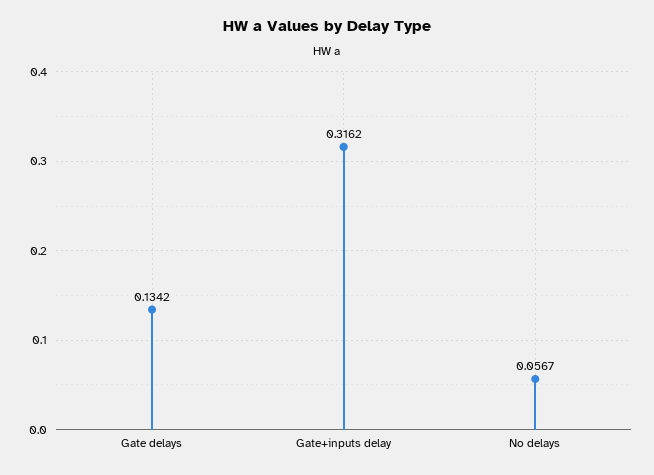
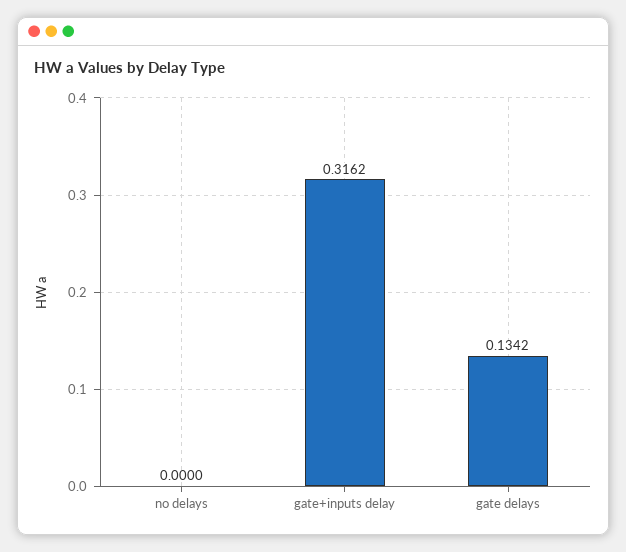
  {
    "Gate delays": 0.1342,
    "Gate+inputs delay": 0.3162,
-   "No delays": 0.0567
+   "No delays": 0
  }

